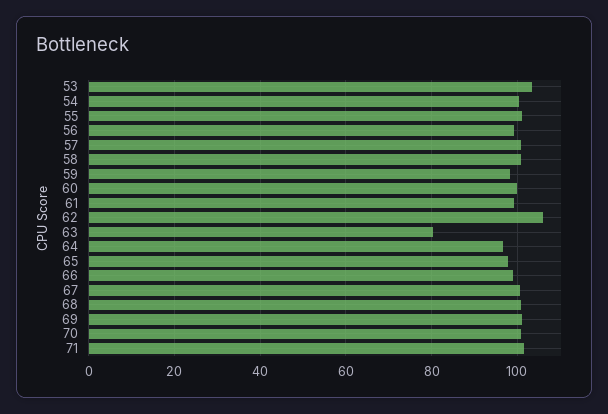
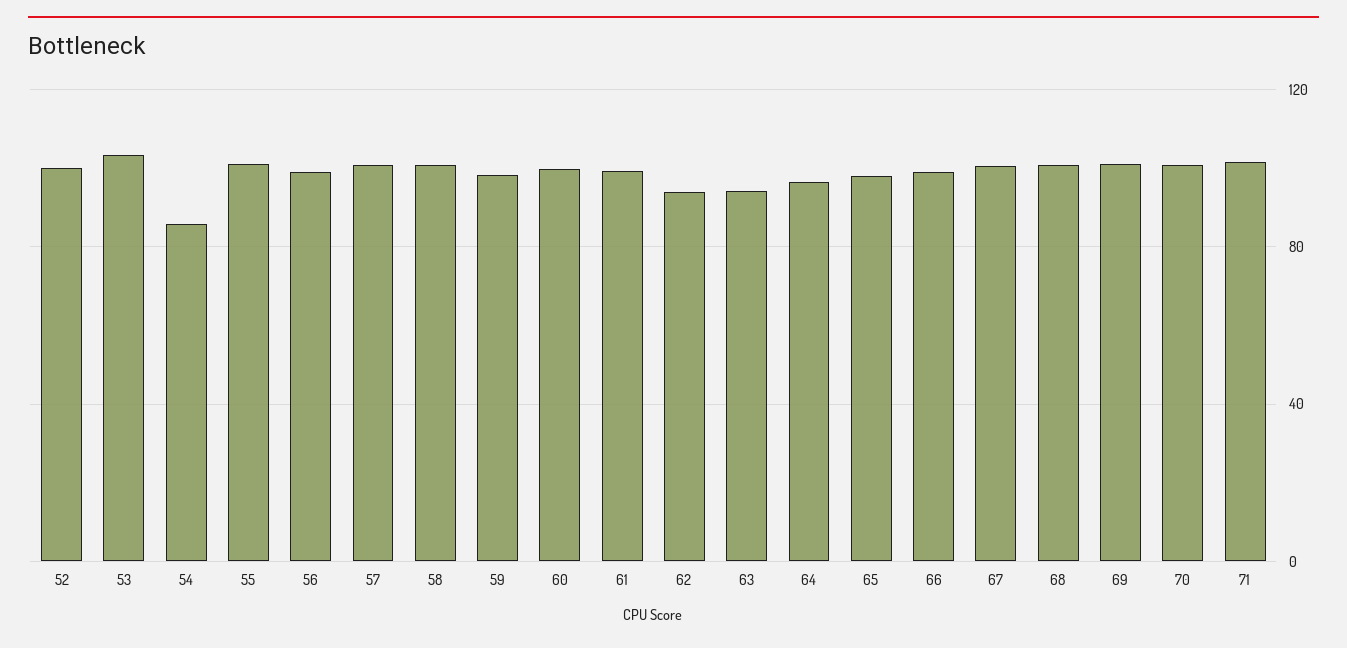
  {
    "53": 104,
-   "54": 100,
+   "54": 85,
    "55": 102,
    "56": 100,
    "57": 100,
    "58": 100,
    "59": 98,
    "60": 100,
    "61": 100,
-   "62": 106,
+   "62": 95,
-   "63": 80,
+   "63": 95,
    "64": 96,
    "65": 98,
    "66": 100,
    "67": 100,
    "68": 100,
    "69": 102,
    "70": 100,
-   "71": 102
+   "71": 102,
+   "52": 100
  }

